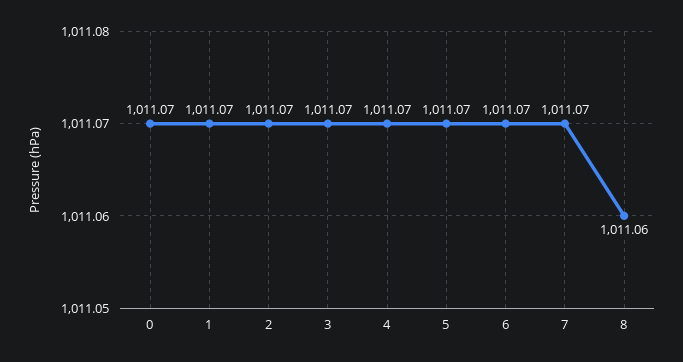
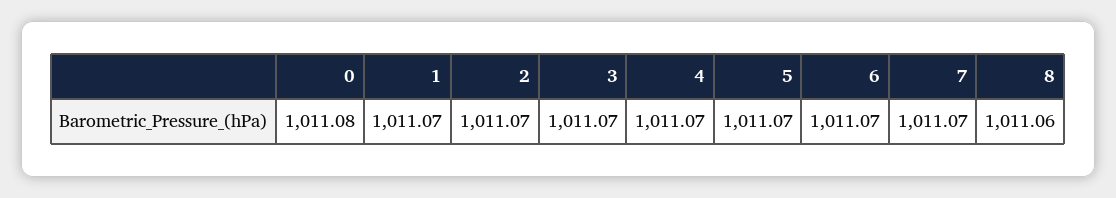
  {
-   "0": 1011.07,
+   "0": 1011.08,
    "1": 1011.07,
    "2": 1011.07,
    "3": 1011.07,
    "4": 1011.07,
    "5": 1011.07,
    "6": 1011.07,
    "7": 1011.07,
    "8": 1011.06
  }

